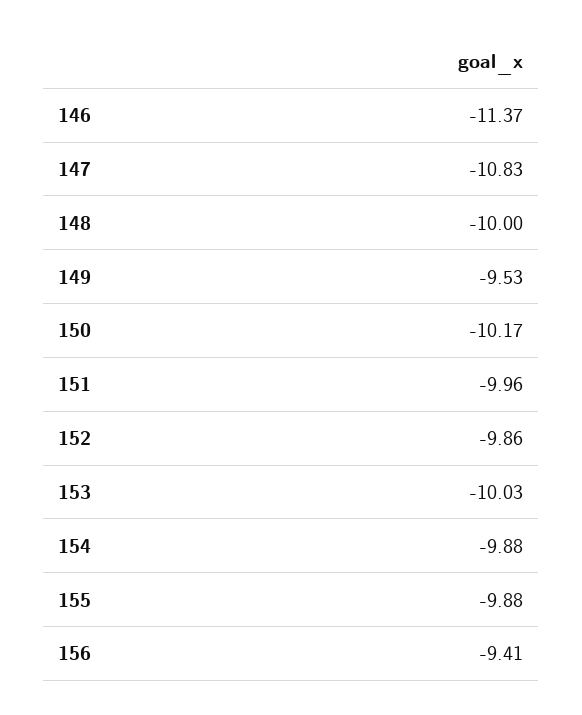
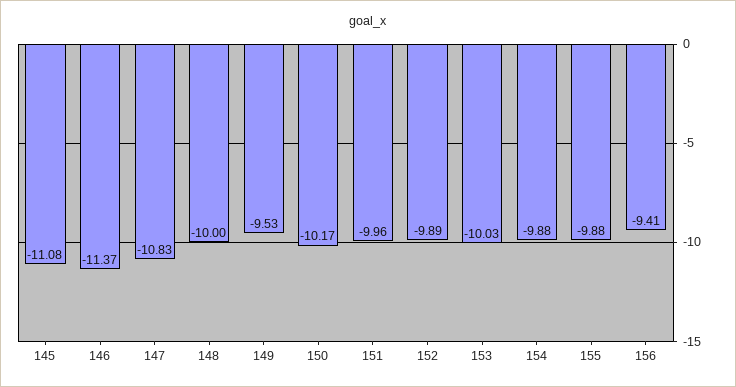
  {
    "146": -11.37,
    "147": -10.83,
    "148": -10,
    "149": -9.53,
    "150": -10.17,
    "151": -9.96,
-   "152": -9.86,
+   "152": -9.89,
    "153": -10.03,
    "154": -9.88,
    "155": -9.88,
-   "156": -9.41
+   "156": -9.41,
+   "145": -11.08
  }

